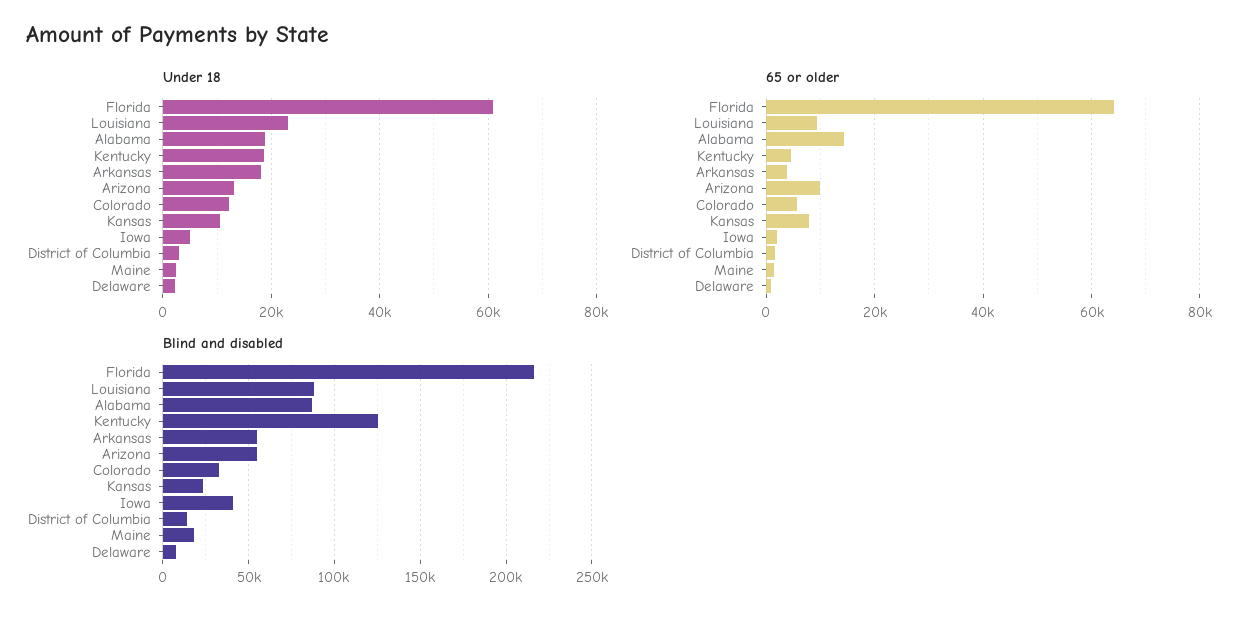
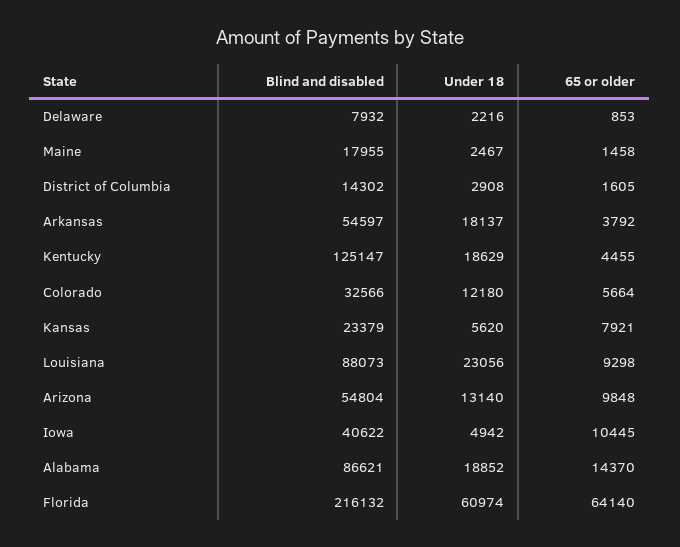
  {
    "Under 18": {
      "Florida": 60974,
      "Louisiana": 23056,
      "Alabama": 18852,
      "Kentucky": 18629,
      "Arkansas": 18137,
      "Arizona": 13140,
      "Colorado": 12180,
-     "Kansas": 10000,
+     "Kansas": 5620,
      "Iowa": 4942,
      "District of Columbia": 2908,
      "Maine": 2467,
      "Delaware": 2216
    },
    "65 or older": {
      "Florida": 64140,
      "Louisiana": 9298,
      "Alabama": 14370,
      "Kentucky": 4455,
      "Arkansas": 3792,
      "Arizona": 9848,
      "Colorado": 5664,
      "Kansas": 7921,
-     "Iowa": 2000,
+     "Iowa": 10445,
      "District of Columbia": 1605,
      "Maine": 1458,
      "Delaware": 853
    },
    "Blind and disabled": {
      "Florida": 216132,
      "Louisiana": 88073,
      "Alabama": 86621,
      "Kentucky": 125147,
      "Arkansas": 54597,
      "Arizona": 54804,
      "Colorado": 32566,
      "Kansas": 23379,
      "Iowa": 40622,
      "District of Columbia": 14302,
      "Maine": 17955,
      "Delaware": 7932
    }
  }

